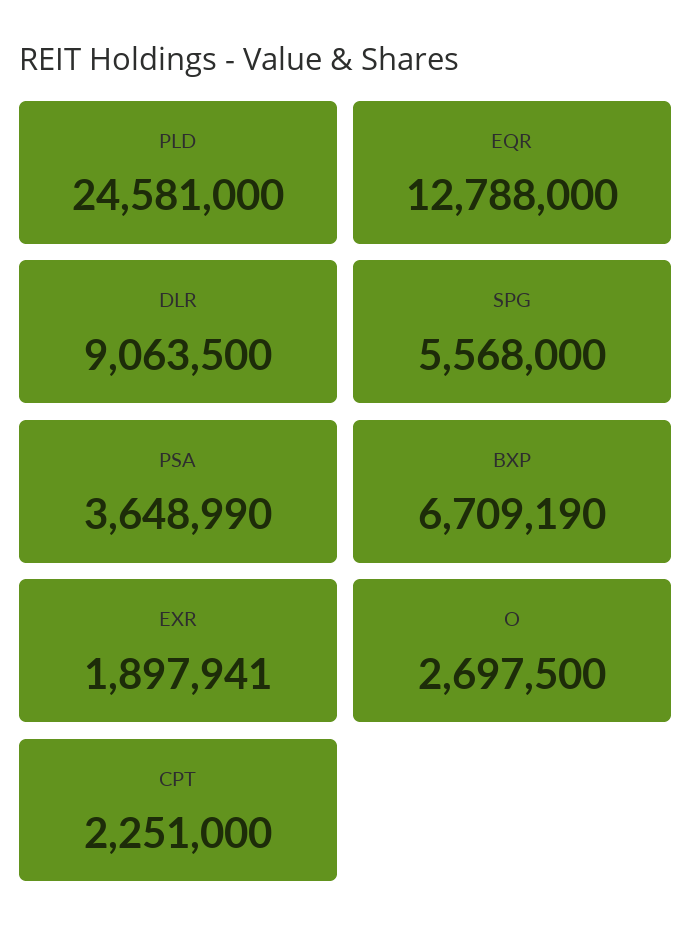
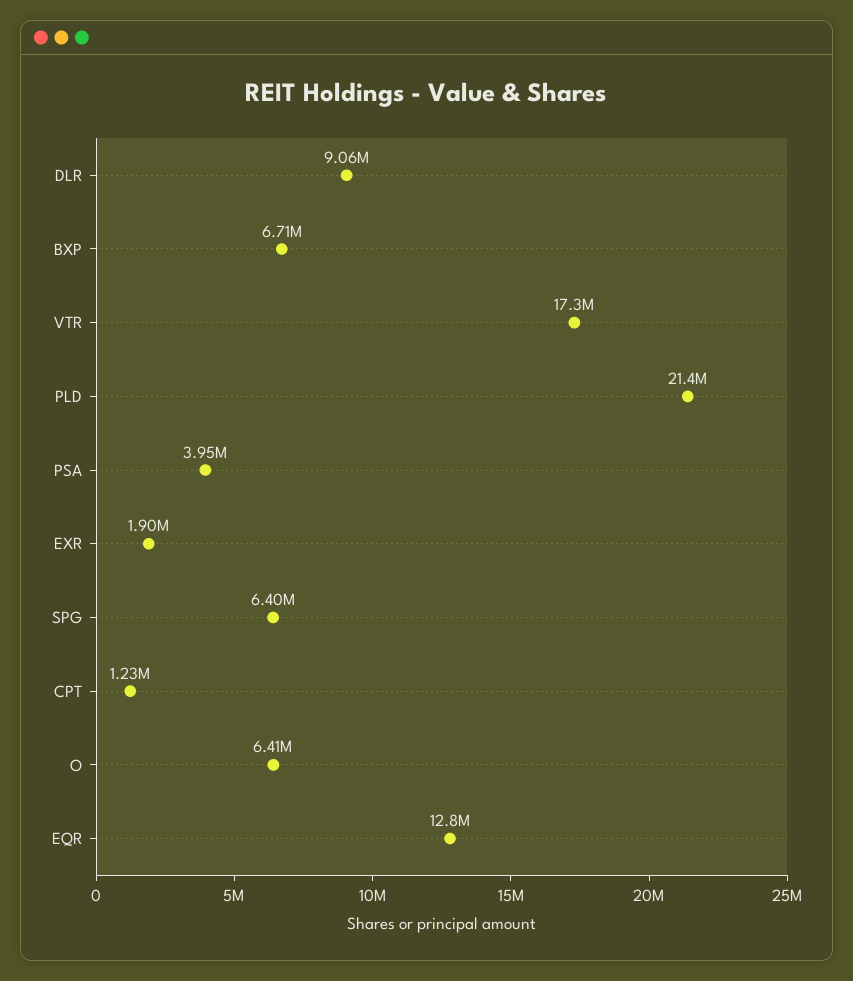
  {
-   "PLD": 24581000,
+   "PLD": 21400000,
    "EQR": 12788000,
    "DLR": 9063500,
-   "SPG": 5568000,
+   "SPG": 6400000,
-   "PSA": 3648990,
+   "PSA": 3950000,
    "BXP": 6709190,
    "EXR": 1897941,
-   "O": 2697500,
+   "O": 6410000,
-   "CPT": 2251000
+   "CPT": 1230000,
+   "VTR": 17300000
  }

